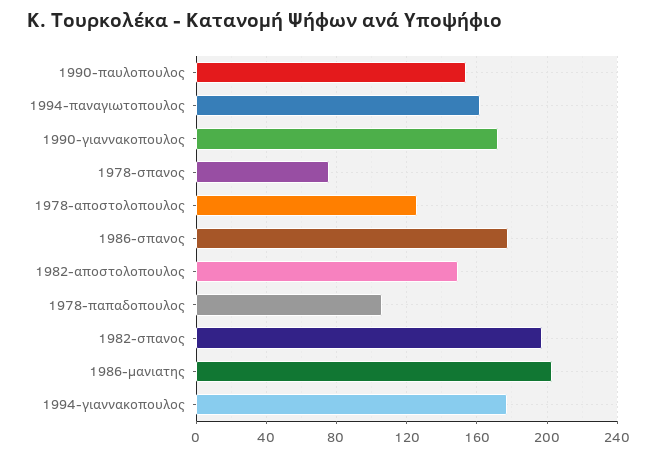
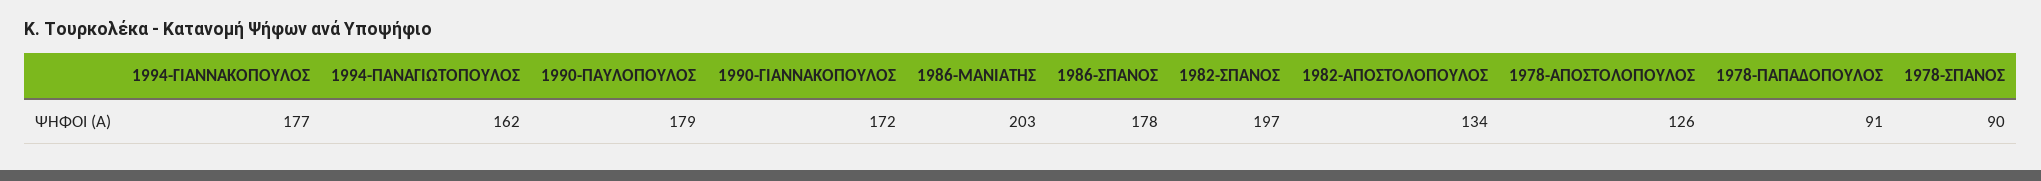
  {
-   "1990-παυλοπουλος": 155,
+   "1990-παυλοπουλος": 179,
    "1994-παναγιωτοπουλος": 162,
    "1990-γιαννακοπουλος": 172,
-   "1978-σπανος": 75,
+   "1978-σπανος": 90,
    "1978-αποστολοπουλος": 126,
    "1986-σπανος": 178,
-   "1982-αποστολοπουλος": 150,
+   "1982-αποστολοπουλος": 134,
-   "1978-παπαδοπουλος": 105,
+   "1978-παπαδοπουλος": 91,
    "1982-σπανος": 197,
    "1986-μανιατης": 203,
    "1994-γιαννακοπουλος": 177
  }

